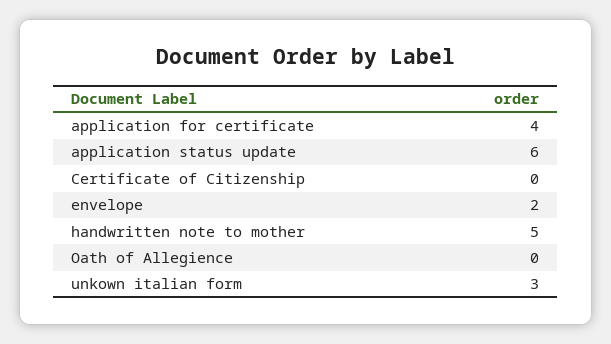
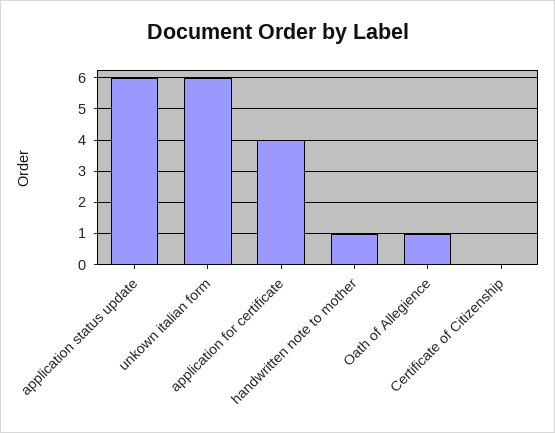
  {
    "application for certificate": 4,
    "application status update": 6,
    "Certificate of Citizenship": 0,
-   "envelope": 2,
-   "handwritten note to mother": 5,
+   "handwritten note to mother": 1,
-   "Oath of Allegience": 0,
+   "Oath of Allegience": 1,
-   "unkown italian form": 3
+   "unkown italian form": 6
  }

